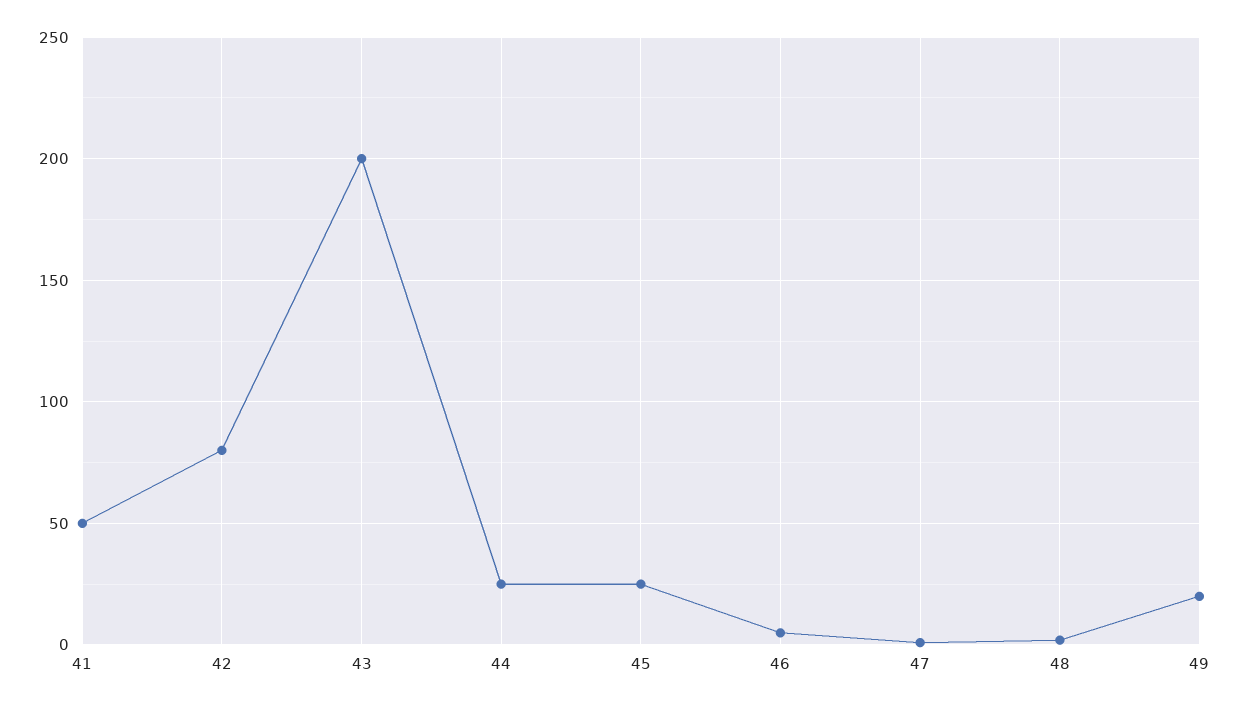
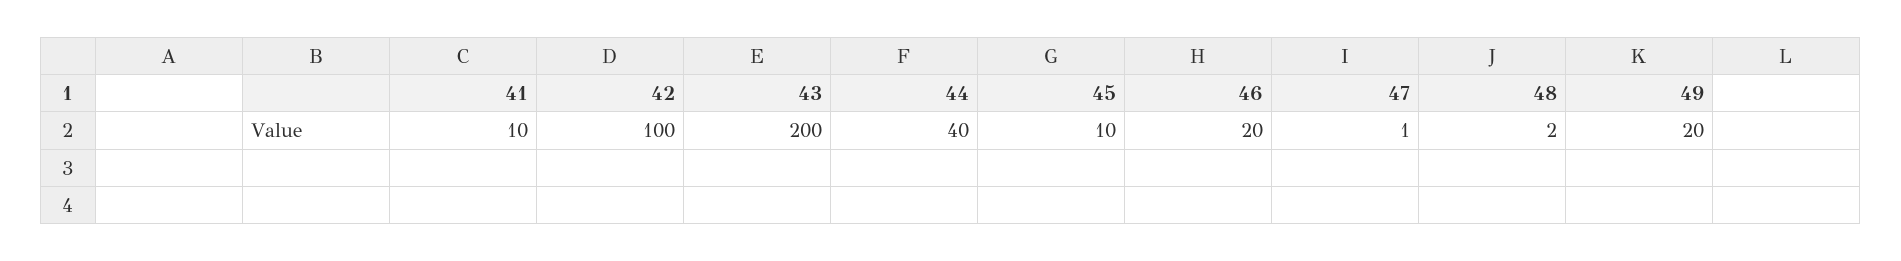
  {
-   "41": 50,
+   "41": 10,
-   "42": 80,
+   "42": 100,
    "43": 200,
-   "44": 25,
+   "44": 40,
-   "45": 25,
+   "45": 10,
-   "46": 5,
+   "46": 20,
    "47": 1,
    "48": 2,
    "49": 20
  }

